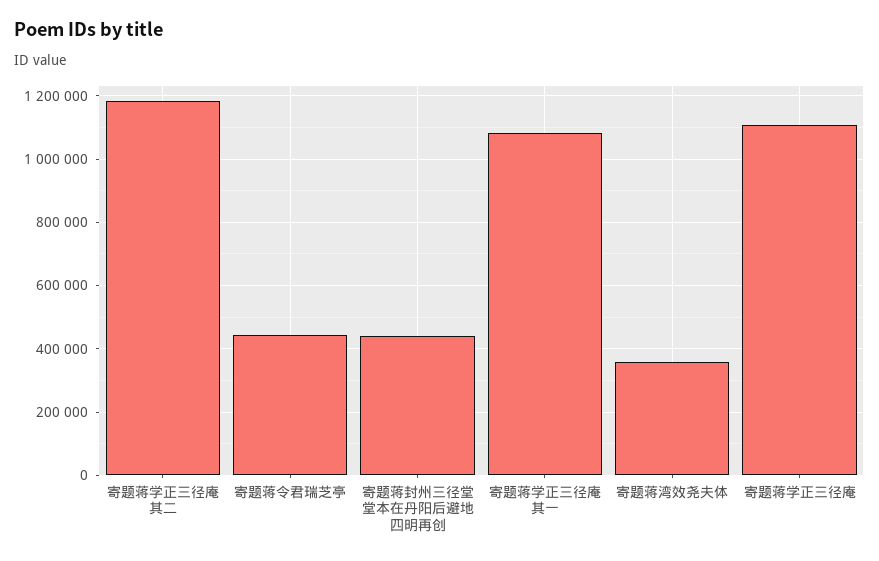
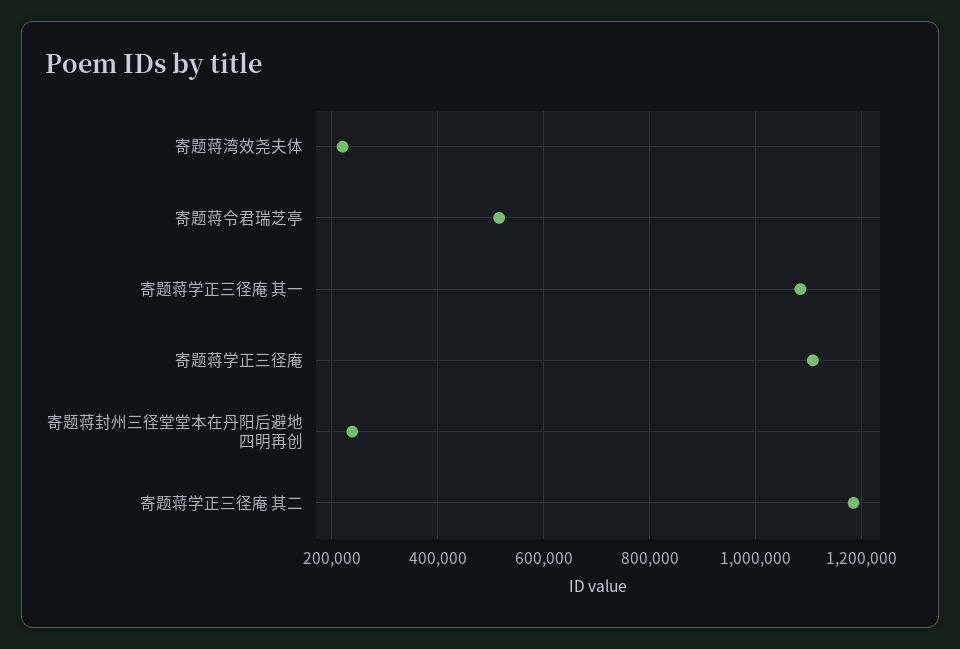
  {
    "寄题蒋学正三径庵 其二": 1180000,
-   "寄题蒋令君瑞芝亭": 440000,
+   "寄题蒋令君瑞芝亭": 520000,
-   "寄题蒋封州三径堂堂本在丹阳后避地四明再创": 440000,
+   "寄题蒋封州三径堂堂本在丹阳后避地四明再创": 240000,
    "寄题蒋学正三径庵 其一": 1080000,
-   "寄题蒋湾效尧夫体": 360000,
+   "寄题蒋湾效尧夫体": 220000,
    "寄题蒋学正三径庵": 1100000
  }

